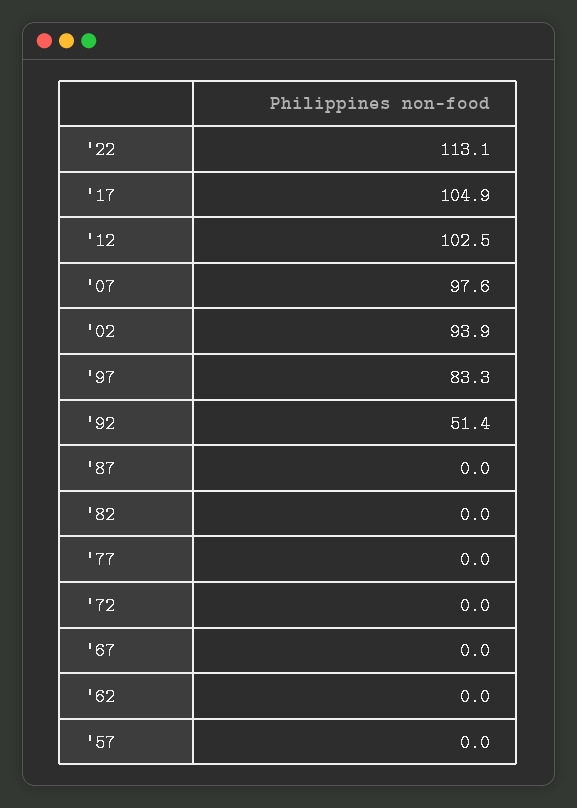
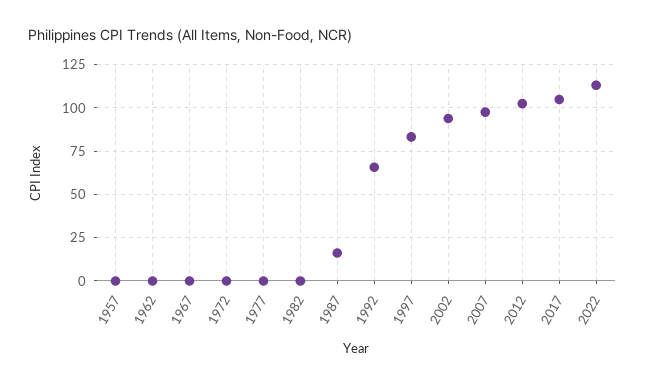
  {
    "'22": 113.1,
    "'17": 104.9,
    "'12": 102.5,
    "'07": 97.6,
    "'02": 93.9,
    "'97": 83.3,
-   "'92": 51.4,
+   "'92": 65,
-   "'87": 0,
+   "'87": 15,
    "'82": 0,
    "'77": 0,
    "'72": 0,
    "'67": 0,
    "'62": 0,
    "'57": 0
  }

